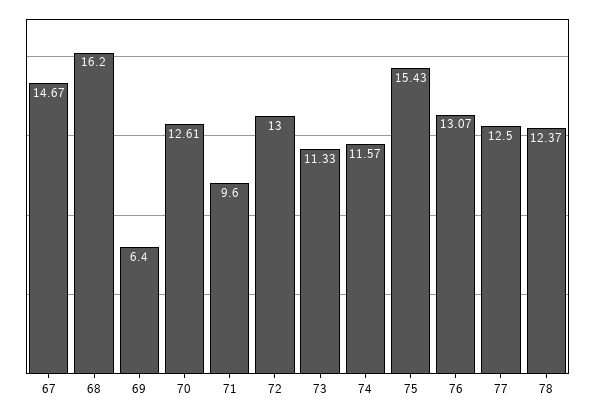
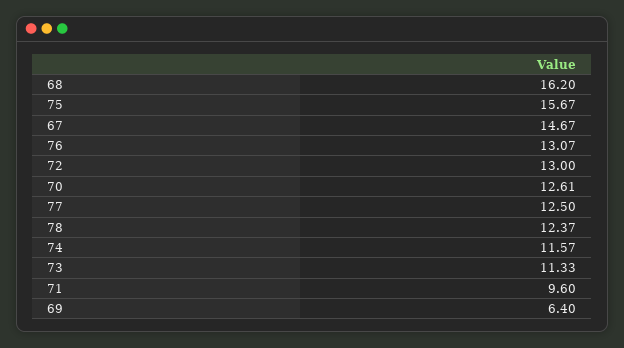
  {
    "67": 14.67,
    "68": 16.2,
    "69": 6.4,
    "70": 12.61,
    "71": 9.6,
    "72": 13,
    "73": 11.33,
    "74": 11.57,
-   "75": 15.43,
+   "75": 15.67,
    "76": 13.07,
    "77": 12.5,
    "78": 12.37
  }

